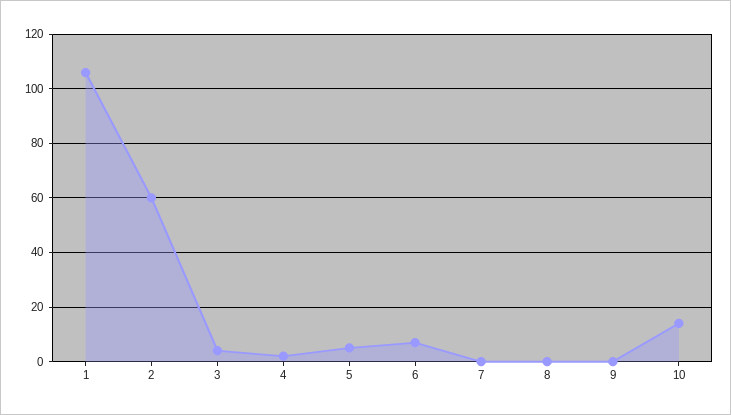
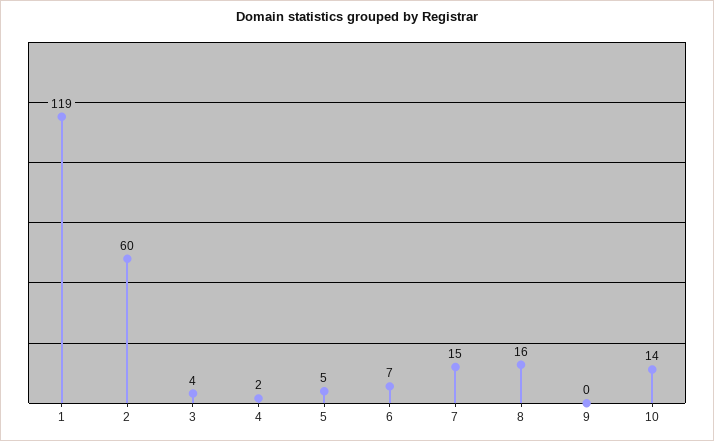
  {
-   "1": 105,
+   "1": 119,
    "2": 60,
    "3": 4,
    "4": 2,
    "5": 5,
    "6": 7,
-   "7": 0,
+   "7": 15,
-   "8": 0,
+   "8": 16,
    "9": 0,
    "10": 14
  }

